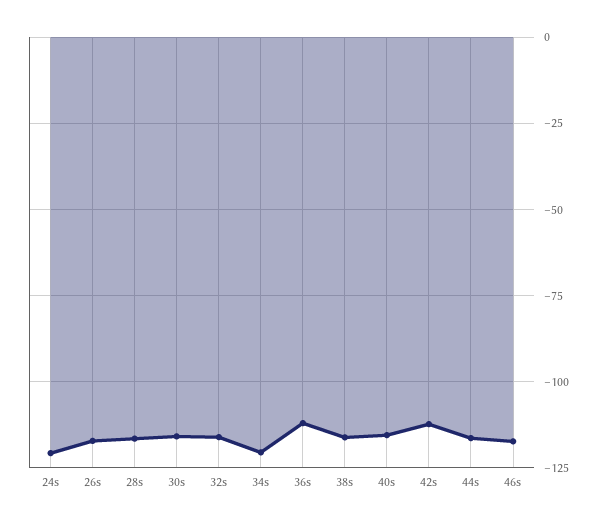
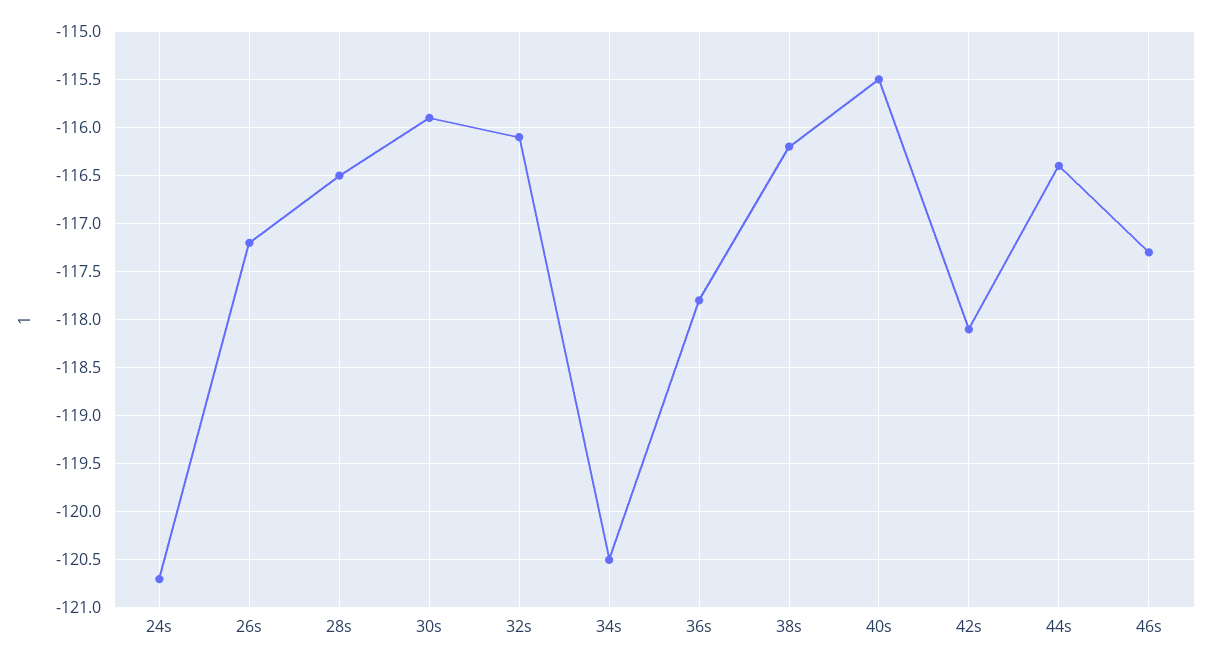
  {
    "24s": -120.7,
    "26s": -117.2,
    "28s": -116.5,
    "30s": -115.9,
    "32s": -116.1,
    "34s": -120.5,
-   "36s": -112.5,
+   "36s": -117.8,
    "38s": -116.2,
    "40s": -115.5,
-   "42s": -112.5,
+   "42s": -118.1,
    "44s": -116.4,
    "46s": -117.3
  }

